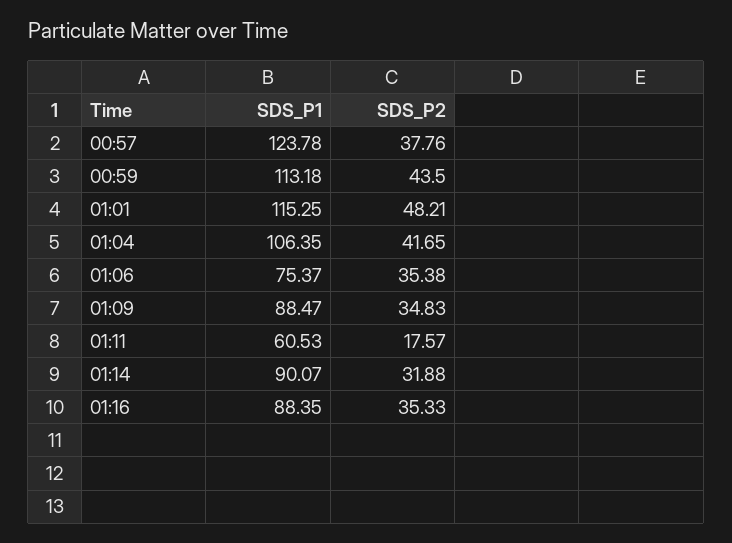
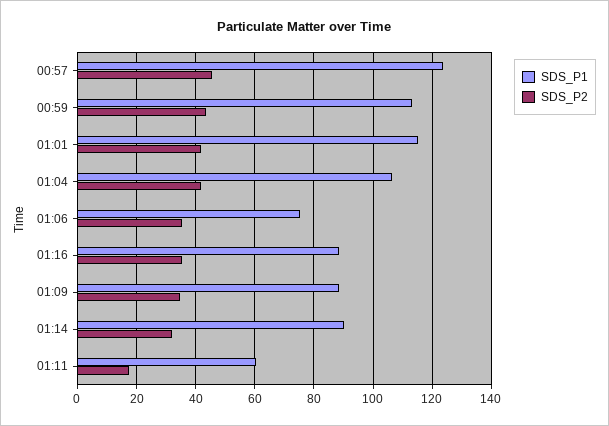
  {
    "SDS_P1": {
      "00:57": 123.78,
      "00:59": 113.18,
      "01:01": 115.25,
      "01:04": 106.35,
      "01:06": 75.37,
      "01:09": 88.47,
      "01:11": 60.53,
      "01:14": 90.07,
      "01:16": 88.35
    },
    "SDS_P2": {
-     "00:57": 37.76,
+     "00:57": 45,
      "00:59": 43.5,
-     "01:01": 48.21,
+     "01:01": 42.5,
      "01:04": 41.65,
      "01:06": 35.38,
      "01:09": 34.83,
      "01:11": 17.57,
      "01:14": 31.88,
      "01:16": 35.33
    }
  }

